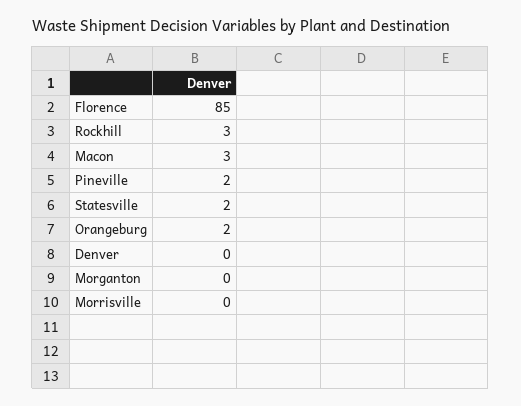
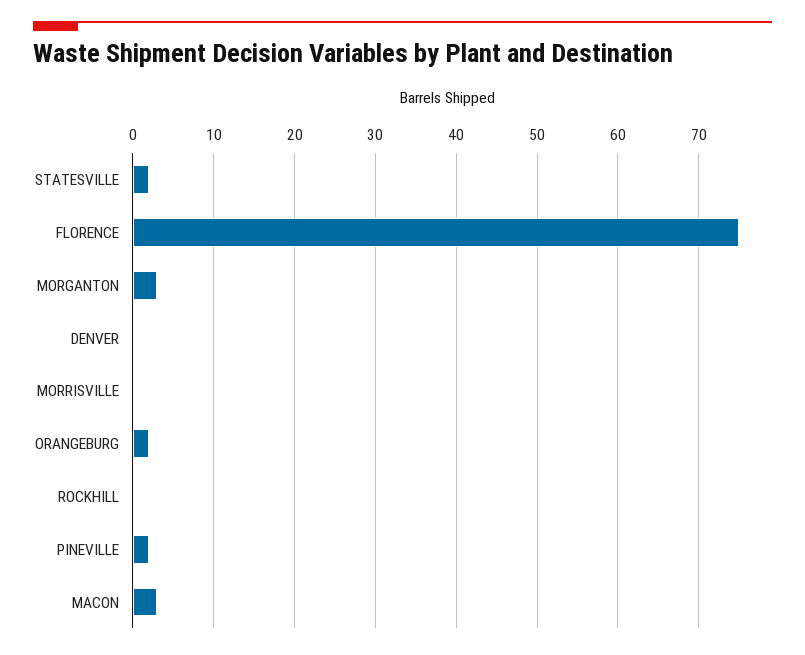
  {
-   "Florence": 85,
+   "Florence": 75,
-   "Rockhill": 3,
+   "Rockhill": 0,
    "Macon": 3,
    "Pineville": 2,
    "Statesville": 2,
    "Orangeburg": 2,
    "Denver": 0,
-   "Morganton": 0,
+   "Morganton": 3,
    "Morrisville": 0
  }

